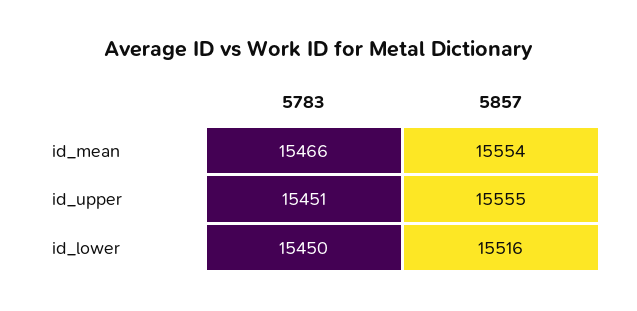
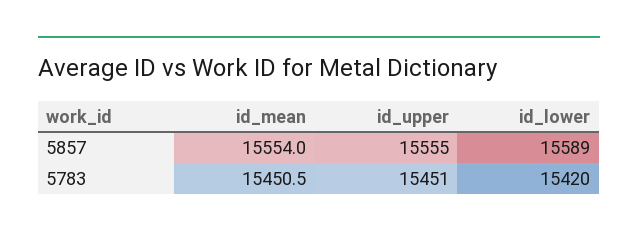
  {
    "5783": {
-     "id_mean": 15466,
+     "id_mean": 15450.5,
      "id_upper": 15451,
-     "id_lower": 15450
+     "id_lower": 15420
    },
    "5857": {
      "id_mean": 15554,
      "id_upper": 15555,
-     "id_lower": 15516
+     "id_lower": 15589
    }
  }

